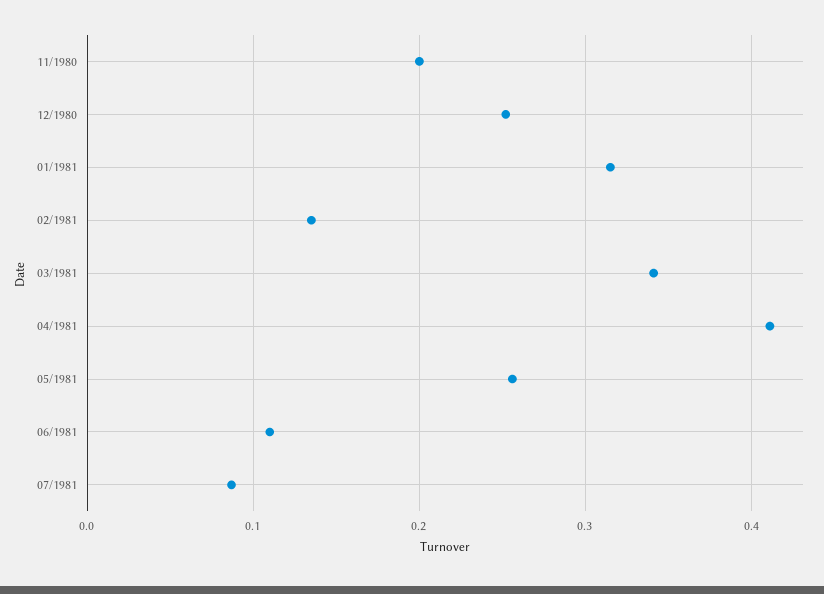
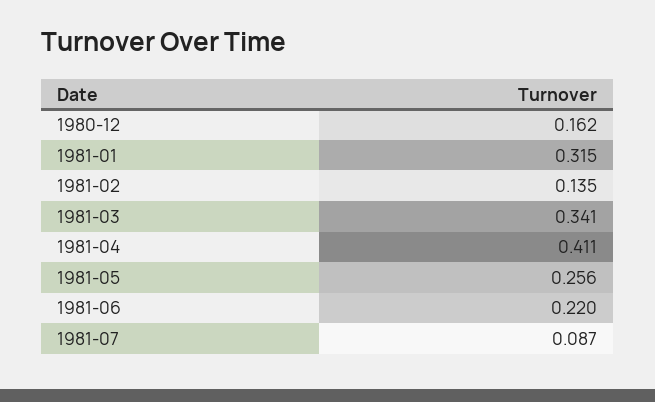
  {
-   "11/1980": 0.2,
-   "12/1980": 0.25,
+   "12/1980": 0.162,
    "01/1981": 0.315,
    "02/1981": 0.135,
    "03/1981": 0.341,
    "04/1981": 0.411,
    "05/1981": 0.256,
-   "06/1981": 0.11,
+   "06/1981": 0.22,
    "07/1981": 0.087
  }

